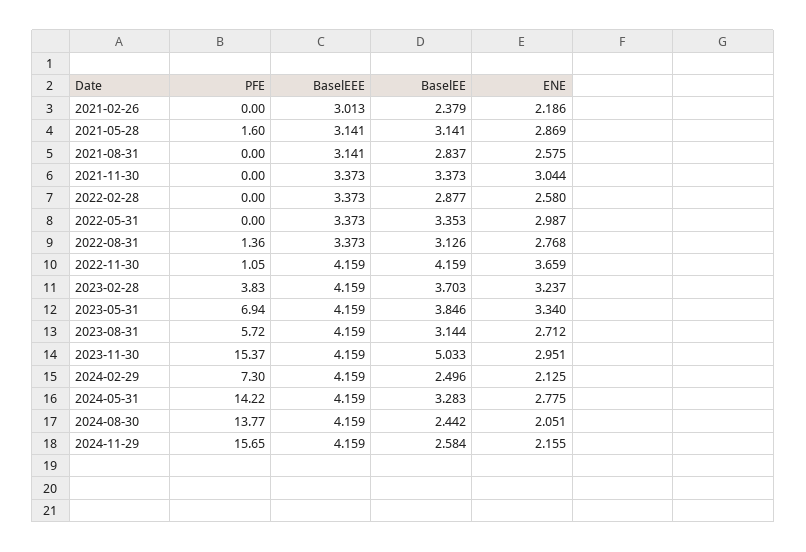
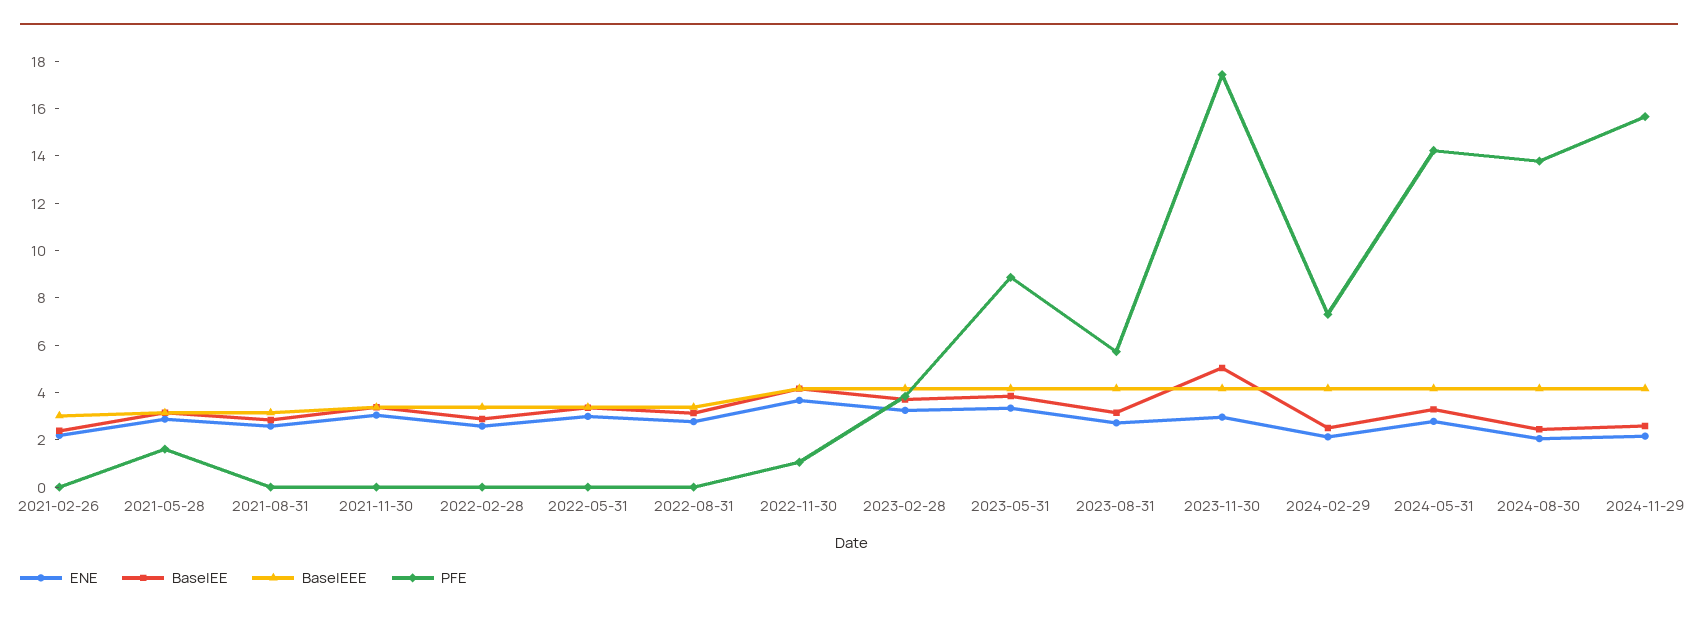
  {
    "PFE": {
      "2021-02-26": 0,
      "2021-05-28": 1.6,
      "2021-08-31": 0,
      "2021-11-30": 0,
      "2022-02-28": 0,
      "2022-05-31": 0,
-     "2022-08-31": 1.36,
+     "2022-08-31": 0,
      "2022-11-30": 1.05,
      "2023-02-28": 3.83,
-     "2023-05-31": 6.94,
+     "2023-05-31": 9,
      "2023-08-31": 5.72,
-     "2023-11-30": 15.37,
+     "2023-11-30": 17.5,
      "2024-02-29": 7.3,
      "2024-05-31": 14.22,
      "2024-08-30": 13.77,
      "2024-11-29": 15.65
    },
    "BaselEEE": {
      "2021-02-26": 3.013,
      "2021-05-28": 3.141,
      "2021-08-31": 3.141,
      "2021-11-30": 3.373,
      "2022-02-28": 3.373,
      "2022-05-31": 3.373,
      "2022-08-31": 3.373,
      "2022-11-30": 4.159,
      "2023-02-28": 4.159,
      "2023-05-31": 4.159,
      "2023-08-31": 4.159,
      "2023-11-30": 4.159,
      "2024-02-29": 4.159,
      "2024-05-31": 4.159,
      "2024-08-30": 4.159,
      "2024-11-29": 4.159
    },
    "BaselEE": {
      "2021-02-26": 2.379,
      "2021-05-28": 3.141,
      "2021-08-31": 2.837,
      "2021-11-30": 3.373,
      "2022-02-28": 2.877,
      "2022-05-31": 3.353,
      "2022-08-31": 3.126,
      "2022-11-30": 4.159,
      "2023-02-28": 3.703,
      "2023-05-31": 3.846,
      "2023-08-31": 3.144,
      "2023-11-30": 5.033,
      "2024-02-29": 2.496,
      "2024-05-31": 3.283,
      "2024-08-30": 2.442,
      "2024-11-29": 2.584
    },
    "ENE": {
      "2021-02-26": 2.186,
      "2021-05-28": 2.869,
      "2021-08-31": 2.575,
      "2021-11-30": 3.044,
      "2022-02-28": 2.58,
      "2022-05-31": 2.987,
      "2022-08-31": 2.768,
      "2022-11-30": 3.659,
      "2023-02-28": 3.237,
      "2023-05-31": 3.34,
      "2023-08-31": 2.712,
      "2023-11-30": 2.951,
      "2024-02-29": 2.125,
      "2024-05-31": 2.775,
      "2024-08-30": 2.051,
      "2024-11-29": 2.155
    }
  }

